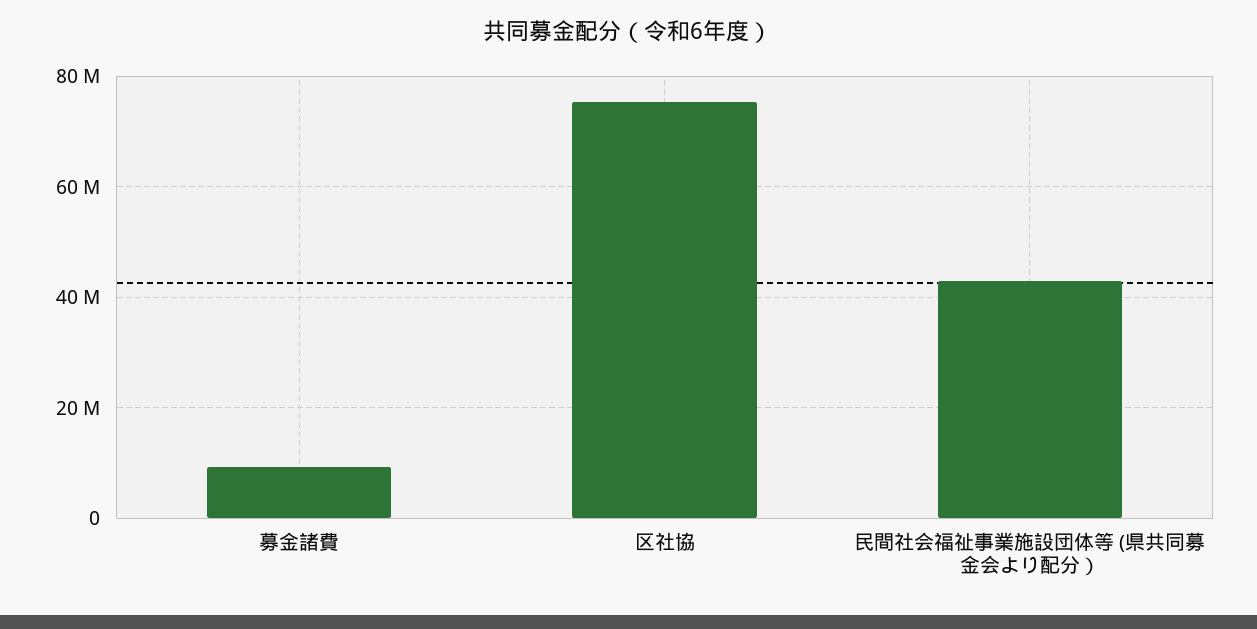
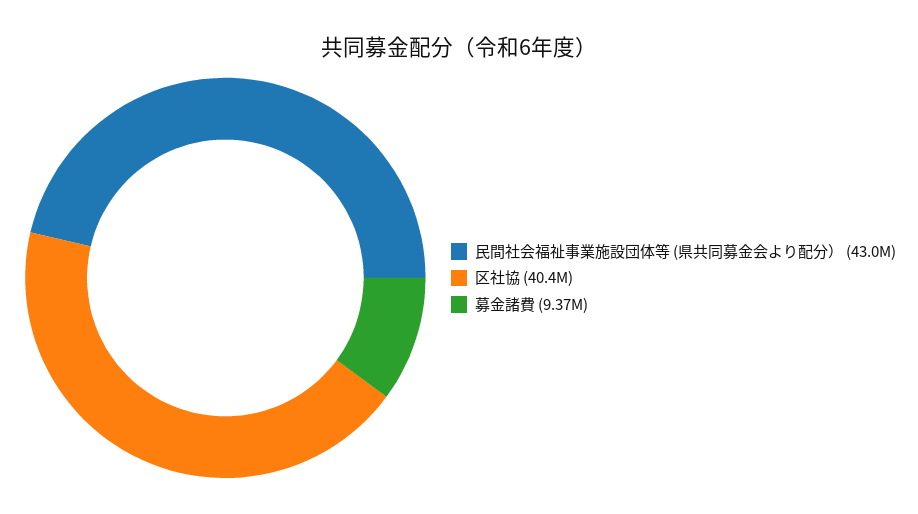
  {
    "募金諸費": 9370000,
-   "区社協": 76000000,
+   "区社協": 40400000,
    "民間社会福祉事業施設団体等 (県共同募金会より配分）": 43000000
  }

